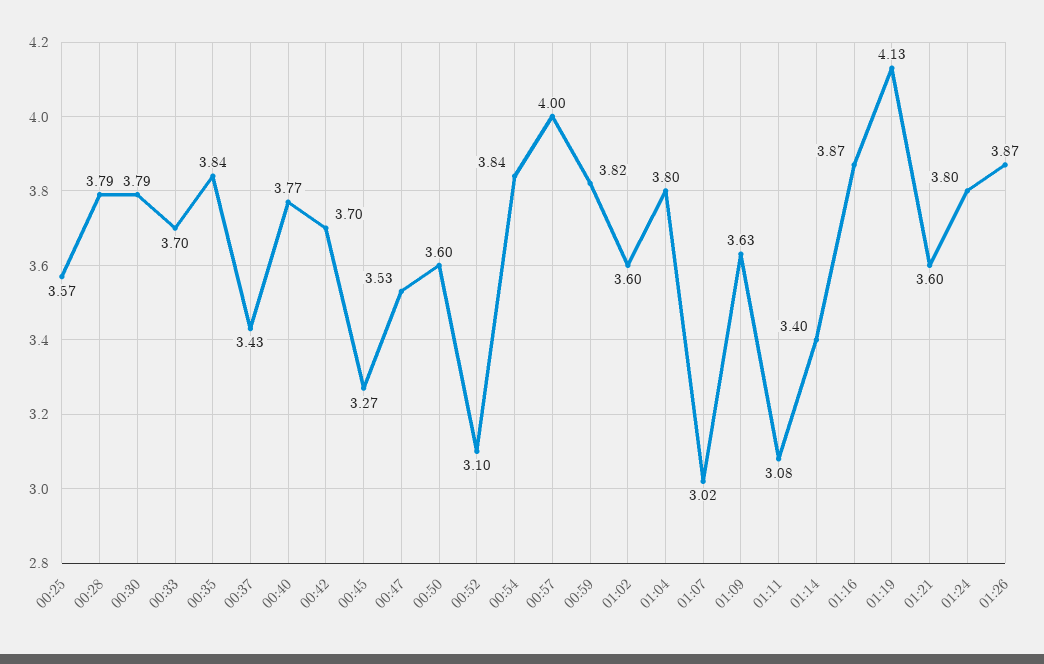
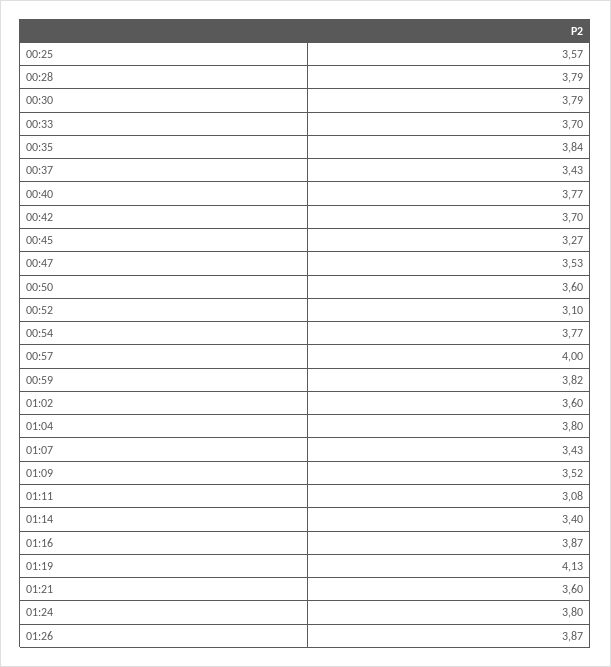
  {
    "00:25": 3.57,
    "00:28": 3.79,
    "00:30": 3.79,
    "00:33": 3.7,
    "00:35": 3.84,
    "00:37": 3.43,
    "00:40": 3.77,
    "00:42": 3.7,
    "00:45": 3.27,
    "00:47": 3.53,
    "00:50": 3.6,
    "00:52": 3.1,
-   "00:54": 3.84,
+   "00:54": 3.77,
    "00:57": 4,
    "00:59": 3.82,
    "01:02": 3.6,
    "01:04": 3.8,
-   "01:07": 3.02,
+   "01:07": 3.43,
-   "01:09": 3.63,
+   "01:09": 3.52,
    "01:11": 3.08,
    "01:14": 3.4,
    "01:16": 3.87,
    "01:19": 4.13,
    "01:21": 3.6,
    "01:24": 3.8,
    "01:26": 3.87
  }

